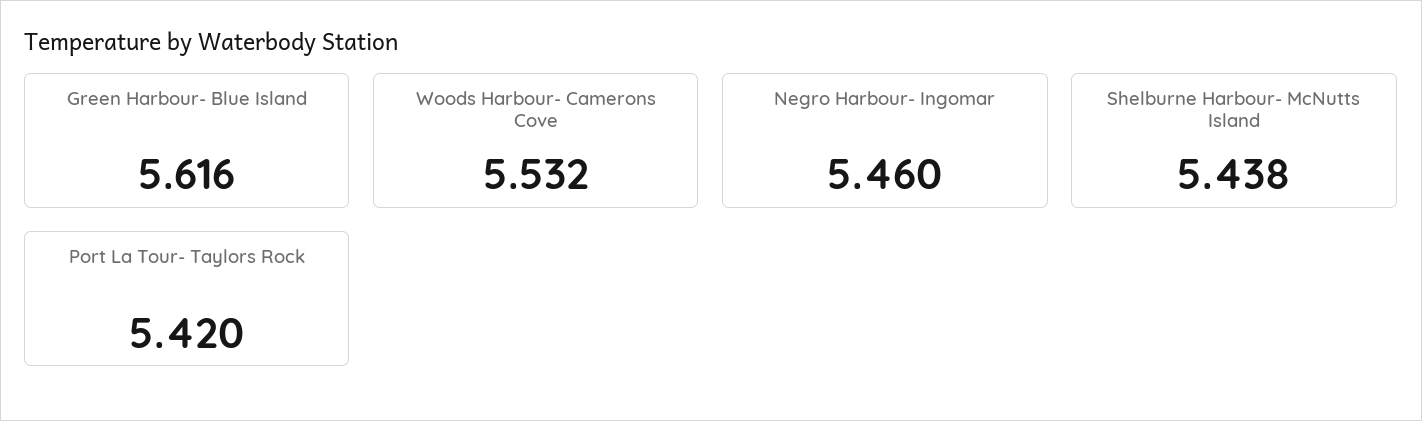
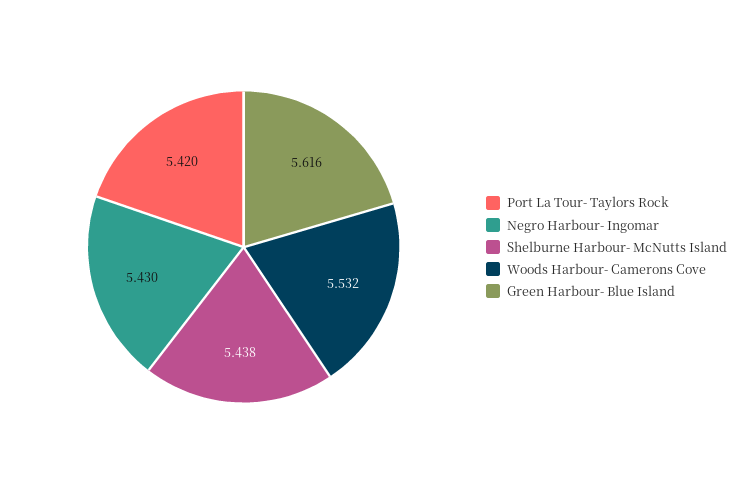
  {
    "Green Harbour- Blue Island": 5.616,
    "Woods Harbour- Camerons Cove": 5.532,
-   "Negro Harbour- Ingomar": 5.46,
+   "Negro Harbour- Ingomar": 5.43,
    "Shelburne Harbour- McNutts Island": 5.438,
    "Port La Tour- Taylors Rock": 5.42
  }

